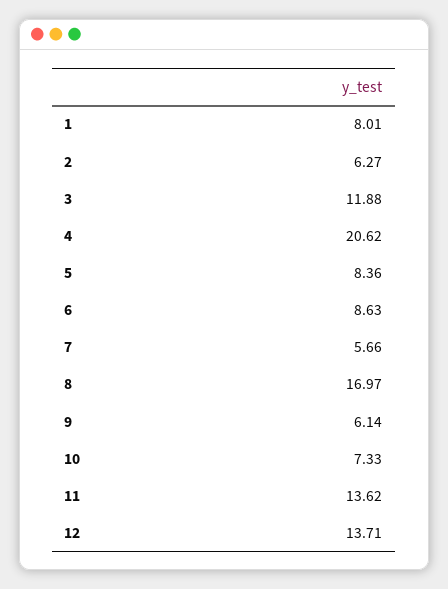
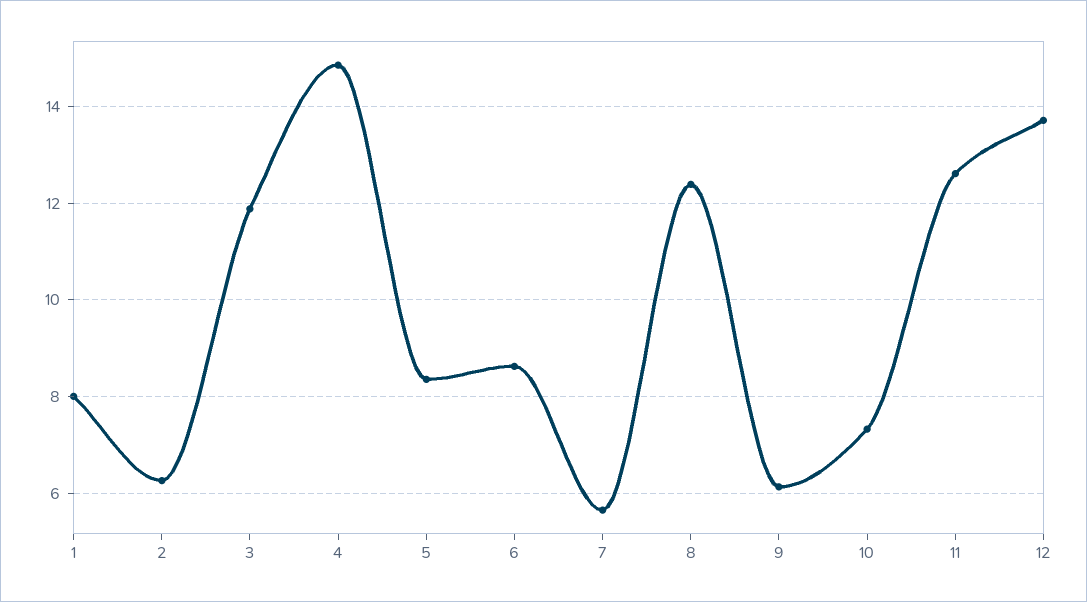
  {
    "1": 8.01,
    "2": 6.27,
    "3": 11.88,
-   "4": 20.62,
+   "4": 14.8,
    "5": 8.36,
    "6": 8.63,
    "7": 5.66,
-   "8": 16.97,
+   "8": 12.4,
    "9": 6.14,
    "10": 7.33,
-   "11": 13.62,
+   "11": 12.6,
    "12": 13.71
  }

